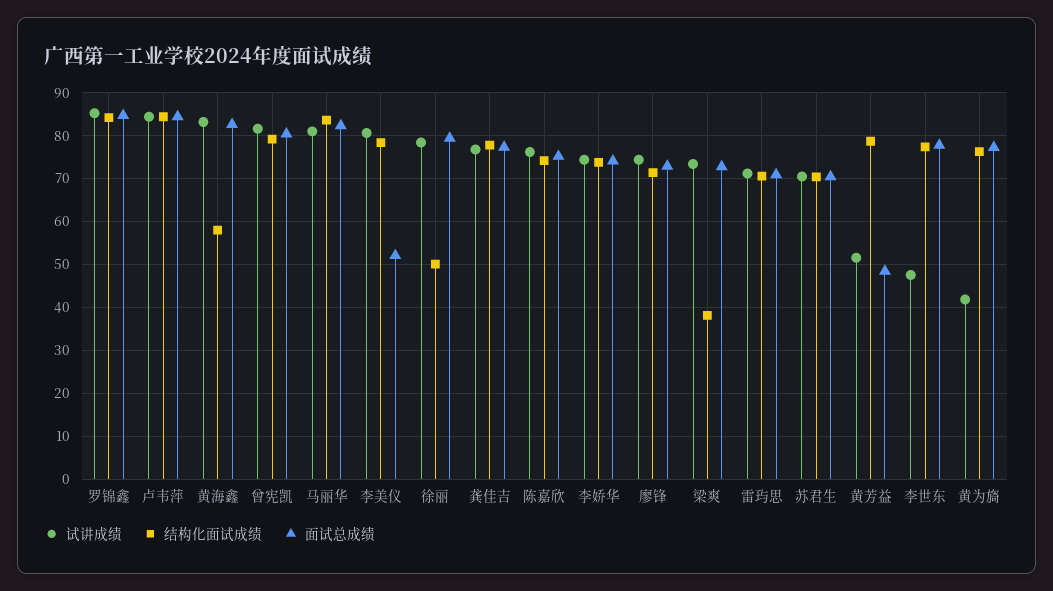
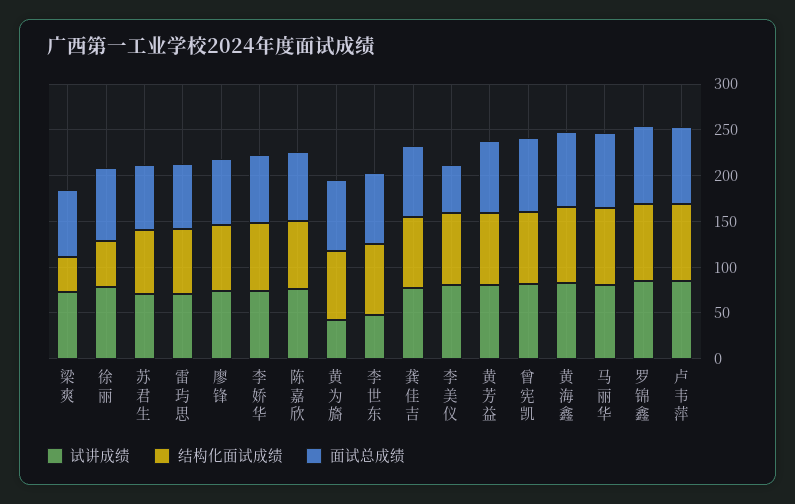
  {
    "试讲成绩": {
      "罗锦鑫": 86,
      "卢韦萍": 84,
      "黄海鑫": 84,
      "曾宪凯": 82,
      "马丽华": 82,
      "李美仪": 80,
      "徐丽": 78,
      "龚佳吉": 76,
      "陈嘉欣": 76,
      "李娇华": 74,
      "廖锋": 74,
      "梁爽": 74,
      "雷玙思": 72,
      "苏君生": 70,
-     "黄芳益": 52,
+     "黄芳益": 80,
      "李世东": 48,
      "黄为旖": 42
    },
    "结构化面试成绩": {
      "罗锦鑫": 84,
      "卢韦萍": 84,
-     "黄海鑫": 58,
+     "黄海鑫": 80,
      "曾宪凯": 80,
      "马丽华": 84,
      "李美仪": 78,
      "徐丽": 50,
      "龚佳吉": 78,
      "陈嘉欣": 74,
      "李娇华": 74,
      "廖锋": 72,
      "梁爽": 38,
      "雷玙思": 70,
      "苏君生": 70,
      "黄芳益": 78,
      "李世东": 78,
      "黄为旖": 76
    },
    "面试总成绩": {
      "罗锦鑫": 84,
      "卢韦萍": 84,
      "黄海鑫": 82,
      "曾宪凯": 80,
      "马丽华": 82,
      "李美仪": 52,
      "徐丽": 80,
      "龚佳吉": 78,
      "陈嘉欣": 76,
      "李娇华": 74,
      "廖锋": 72,
      "梁爽": 72,
      "雷玙思": 70,
      "苏君生": 70,
-     "黄芳益": 48,
+     "黄芳益": 80,
      "李世东": 78,
      "黄为旖": 78
    }
  }

